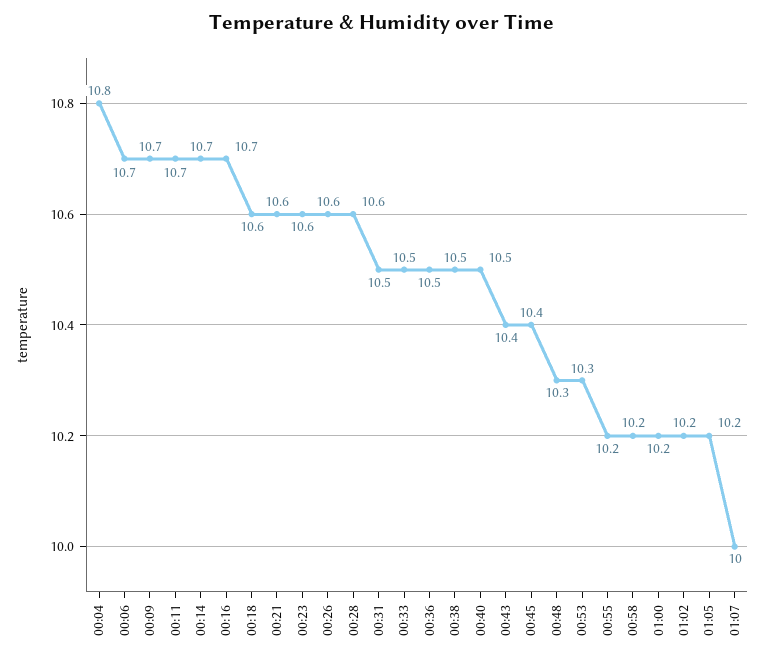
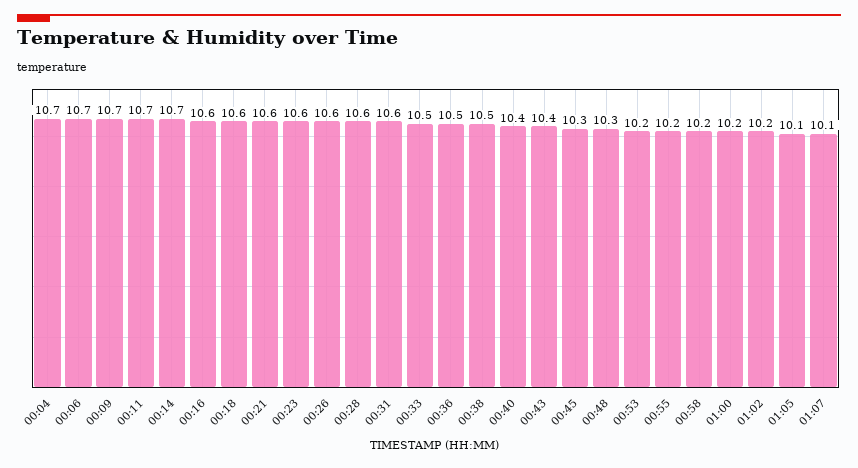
  {
-   "00:04": 10.8,
+   "00:04": 10.7,
    "00:06": 10.7,
    "00:09": 10.7,
    "00:11": 10.7,
    "00:14": 10.7,
-   "00:16": 10.7,
+   "00:16": 10.6,
    "00:18": 10.6,
    "00:21": 10.6,
    "00:23": 10.6,
    "00:26": 10.6,
    "00:28": 10.6,
-   "00:31": 10.5,
+   "00:31": 10.6,
    "00:33": 10.5,
    "00:36": 10.5,
    "00:38": 10.5,
-   "00:40": 10.5,
+   "00:40": 10.4,
    "00:43": 10.4,
-   "00:45": 10.4,
+   "00:45": 10.3,
    "00:48": 10.3,
-   "00:53": 10.3,
+   "00:53": 10.2,
    "00:55": 10.2,
    "00:58": 10.2,
    "01:00": 10.2,
    "01:02": 10.2,
-   "01:05": 10.2,
+   "01:05": 10.1,
-   "01:07": 10
+   "01:07": 10.1
  }

